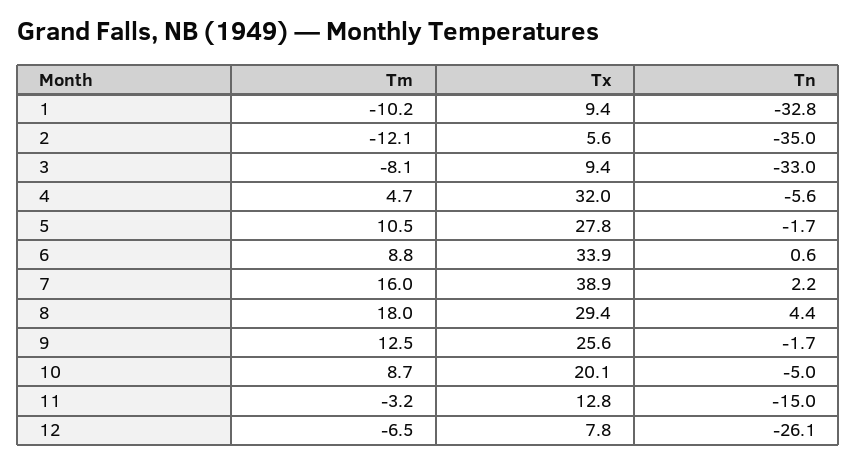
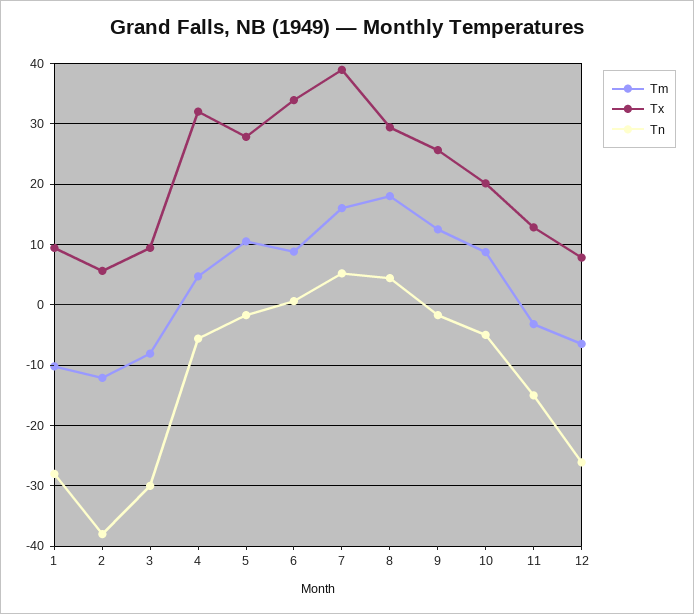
  {
    "Tm": {
      "1": -10.2,
      "2": -12.1,
      "3": -8.1,
      "4": 4.7,
      "5": 10.5,
      "6": 8.8,
      "7": 16,
      "8": 18,
      "9": 12.5,
      "10": 8.7,
      "11": -3.2,
      "12": -6.5
    },
    "Tx": {
      "1": 9.4,
      "2": 5.6,
      "3": 9.4,
      "4": 32,
      "5": 27.8,
      "6": 33.9,
      "7": 38.9,
      "8": 29.4,
      "9": 25.6,
      "10": 20.1,
      "11": 12.8,
      "12": 7.8
    },
    "Tn": {
-     "1": -32.8,
+     "1": -28,
-     "2": -35,
+     "2": -38,
-     "3": -33,
+     "3": -30,
      "4": -5.6,
      "5": -1.7,
      "6": 0.6,
-     "7": 2.2,
+     "7": 5,
      "8": 4.4,
      "9": -1.7,
      "10": -5,
      "11": -15,
      "12": -26.1
    }
  }

